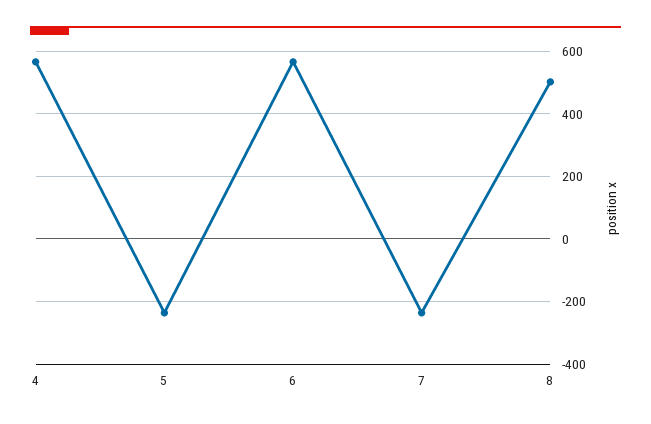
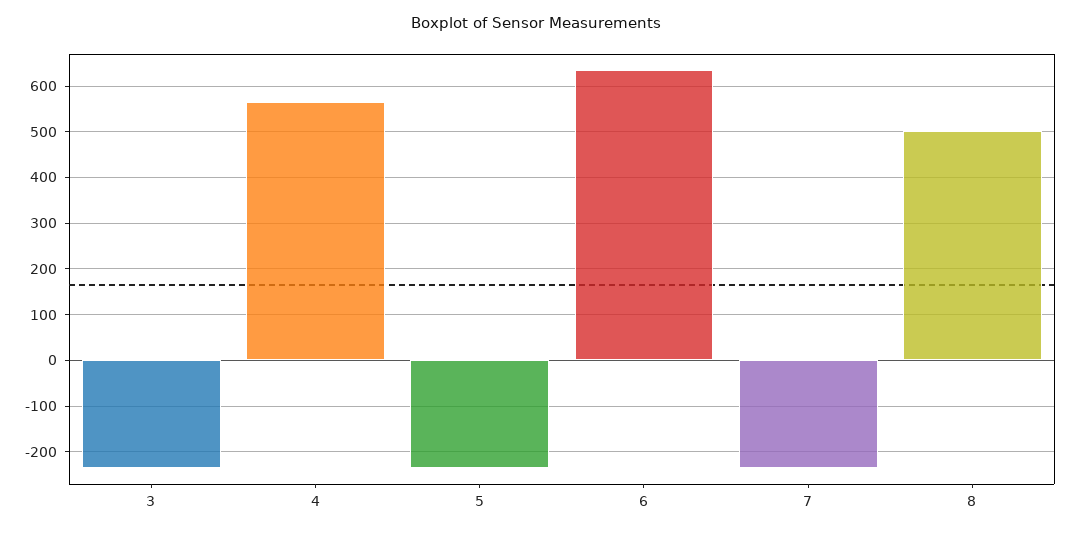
  {
    "4": 560,
    "5": -240,
-   "6": 560,
+   "6": 640,
    "7": -240,
-   "8": 500
+   "8": 500,
+   "3": -240
  }

